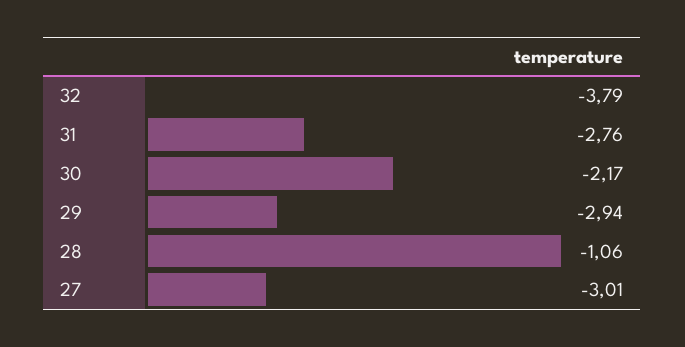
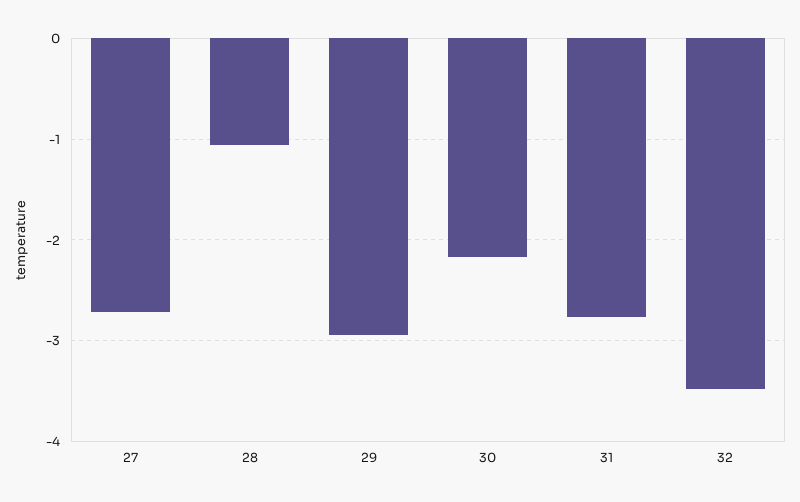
  {
-   "32": -3.79,
+   "32": -3.5,
    "31": -2.76,
    "30": -2.17,
    "29": -2.94,
    "28": -1.06,
-   "27": -3.01
+   "27": -2.7
  }

